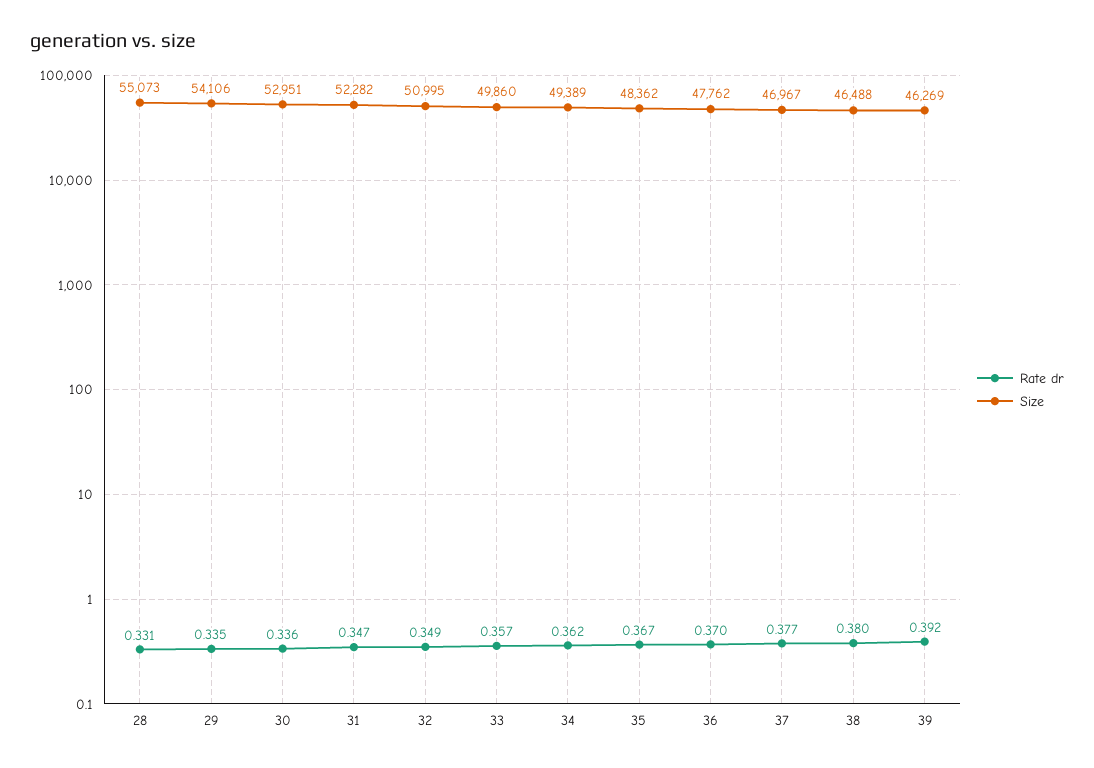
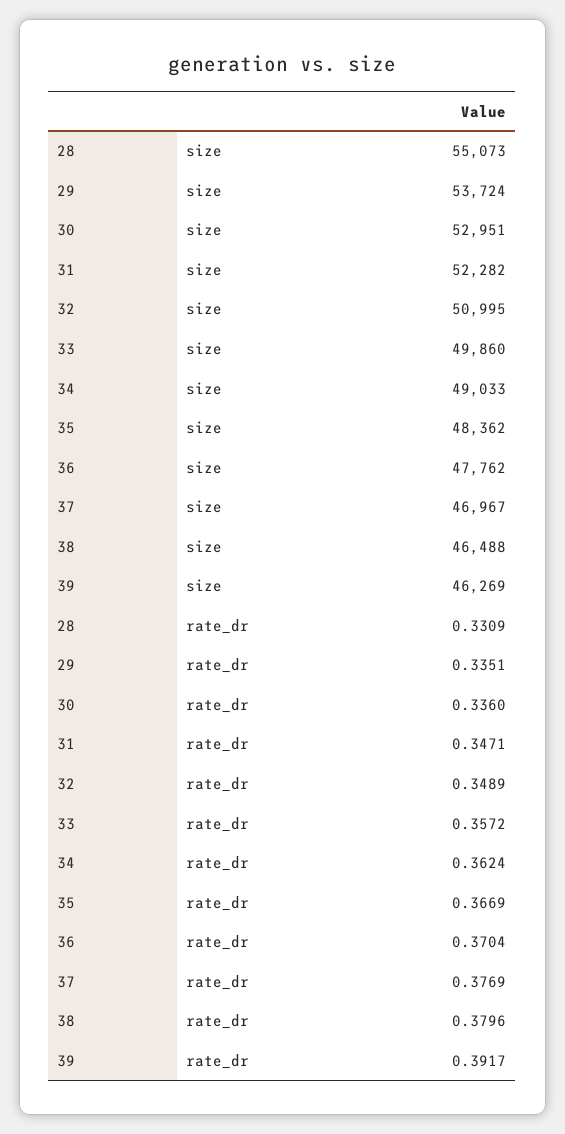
  {
    "Rate dr": {
      "28": 0.3309,
      "29": 0.3351,
      "30": 0.336,
      "31": 0.3471,
      "32": 0.3489,
      "33": 0.3572,
      "34": 0.3624,
      "35": 0.3669,
      "36": 0.3704,
      "37": 0.3769,
      "38": 0.3796,
      "39": 0.3917
    },
    "Size": {
      "28": 55073,
-     "29": 54106,
+     "29": 53724,
      "30": 52951,
      "31": 52282,
      "32": 50995,
      "33": 49860,
-     "34": 49389,
+     "34": 49033,
      "35": 48362,
      "36": 47762,
      "37": 46967,
      "38": 46488,
      "39": 46269
    }
  }

